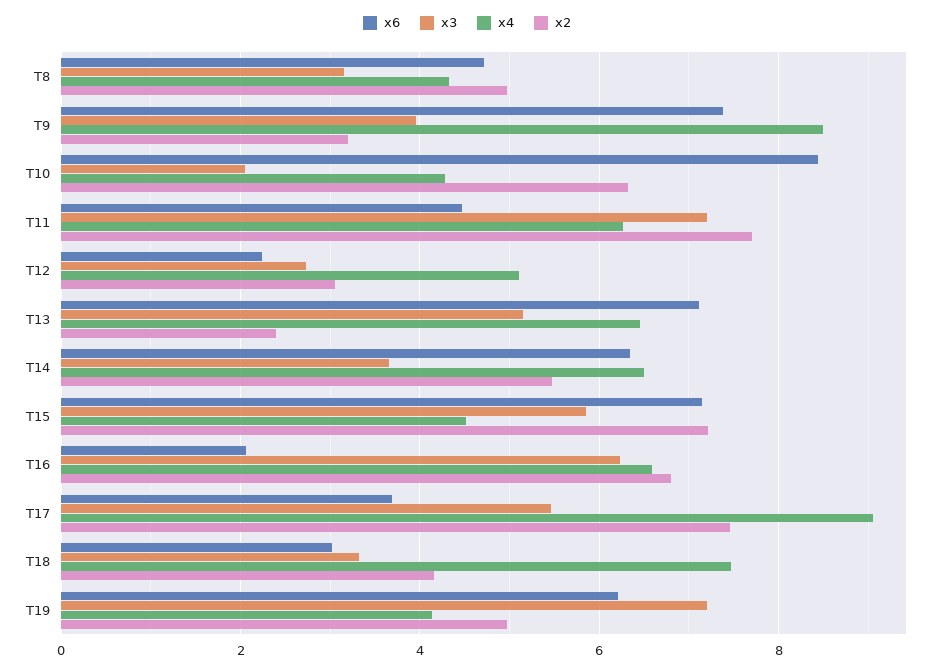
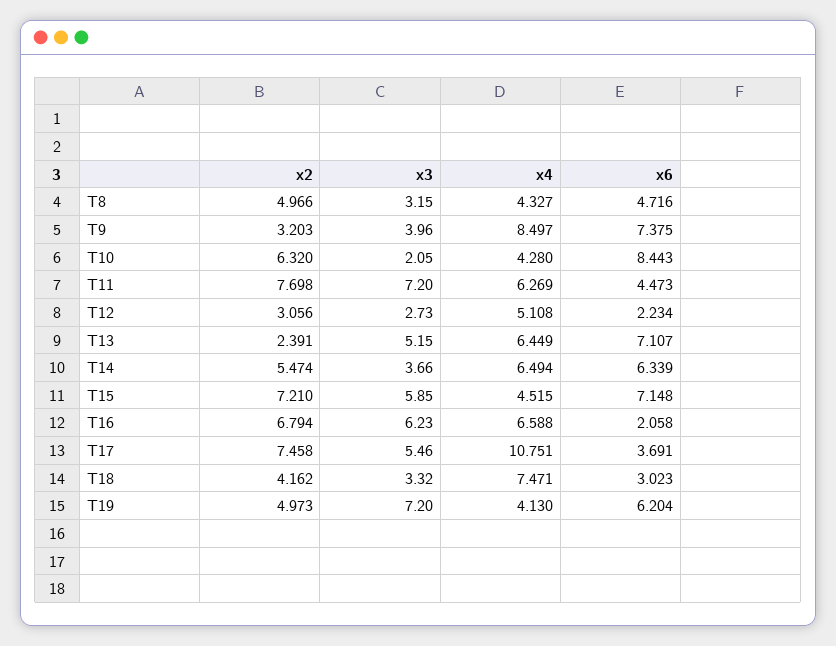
  {
    "x6": {
      "T8": 4.716,
      "T9": 7.375,
      "T10": 8.443,
      "T11": 4.473,
      "T12": 2.234,
      "T13": 7.107,
      "T14": 6.339,
      "T15": 7.148,
      "T16": 2.058,
      "T17": 3.691,
      "T18": 3.023,
      "T19": 6.204
    },
    "x3": {
      "T8": 3.15,
      "T9": 3.96,
      "T10": 2.05,
      "T11": 7.2,
      "T12": 2.73,
      "T13": 5.15,
      "T14": 3.66,
      "T15": 5.85,
      "T16": 6.23,
      "T17": 5.46,
      "T18": 3.32,
      "T19": 7.2
    },
    "x4": {
      "T8": 4.327,
      "T9": 8.497,
      "T10": 4.28,
      "T11": 6.269,
      "T12": 5.108,
      "T13": 6.449,
      "T14": 6.494,
      "T15": 4.515,
      "T16": 6.588,
-     "T17": 9,
+     "T17": 10.751,
      "T18": 7.471,
      "T19": 4.13
    },
    "x2": {
      "T8": 4.966,
      "T9": 3.203,
      "T10": 6.32,
      "T11": 7.698,
      "T12": 3.056,
      "T13": 2.391,
      "T14": 5.474,
      "T15": 7.21,
      "T16": 6.794,
      "T17": 7.458,
      "T18": 4.162,
      "T19": 4.973
    }
  }

